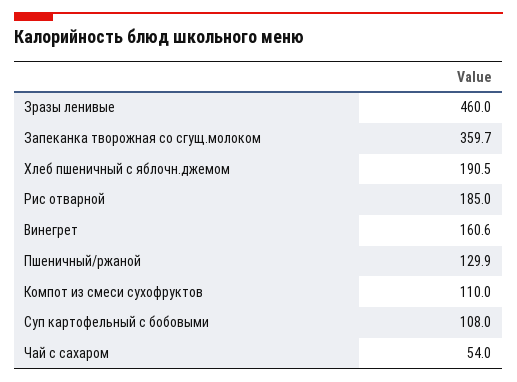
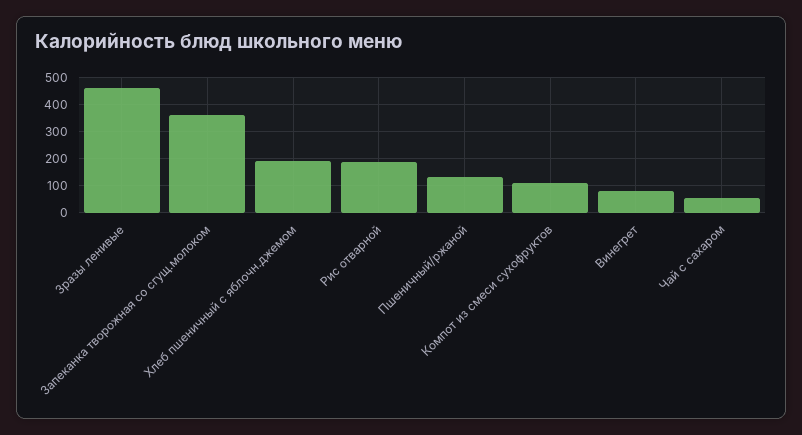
  {
    "Зразы ленивые": 460,
    "Запеканка творожная со сгущ.молоком": 359.7,
    "Хлеб пшеничный с яблочн.джемом": 190.5,
    "Рис отварной": 185,
-   "Винегрет": 160.6,
+   "Винегрет": 75,
    "Пшеничный/ржаной": 129.9,
    "Компот из смеси сухофруктов": 110,
-   "Суп картофельный с бобовыми": 108,
    "Чай с сахаром": 54
  }

